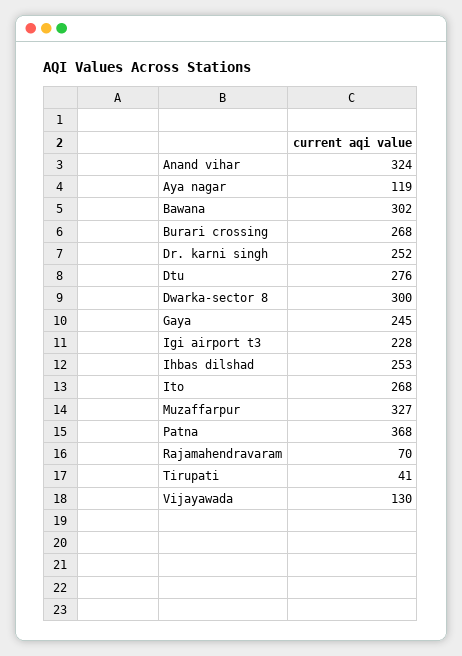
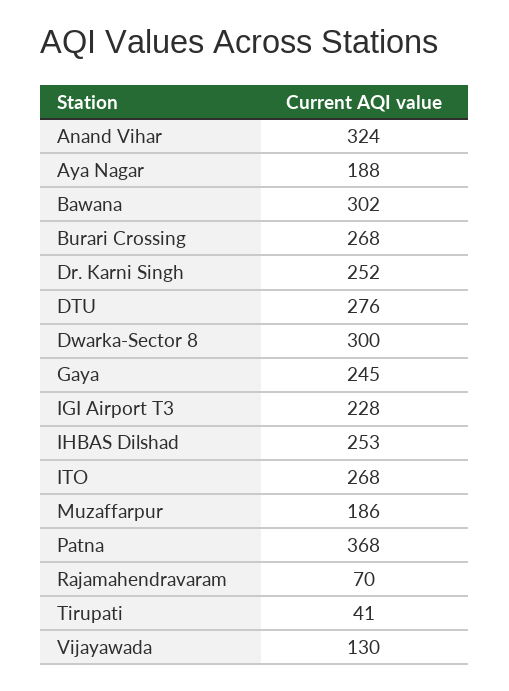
  {
    "Anand vihar": 324,
-   "Aya nagar": 119,
+   "Aya nagar": 188,
    "Bawana": 302,
    "Burari crossing": 268,
    "Dr. karni singh": 252,
    "Dtu": 276,
    "Dwarka-sector 8": 300,
    "Gaya": 245,
    "Igi airport t3": 228,
    "Ihbas dilshad": 253,
    "Ito": 268,
-   "Muzaffarpur": 327,
+   "Muzaffarpur": 186,
    "Patna": 368,
    "Rajamahendravaram": 70,
    "Tirupati": 41,
    "Vijayawada": 130
  }

